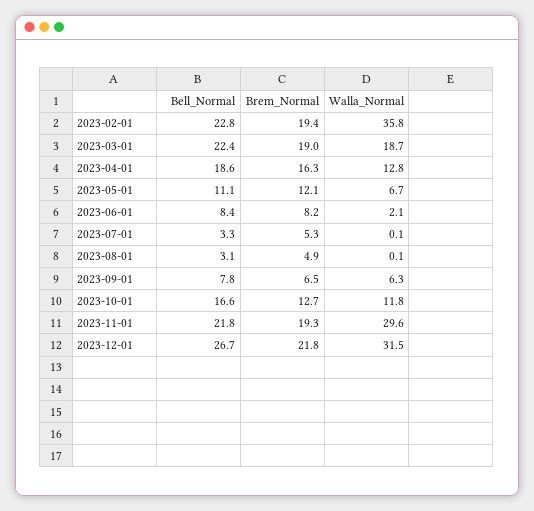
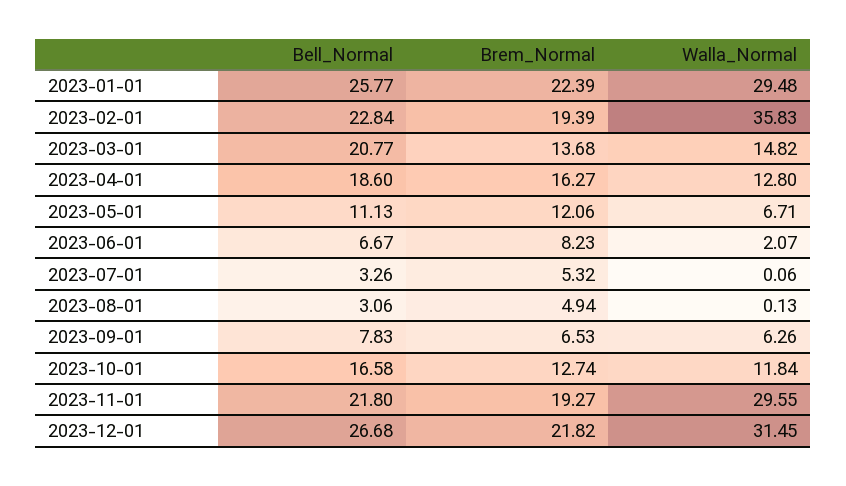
  {
    "Bell_Normal": {
      "2023-02-01": 22.84,
-     "2023-03-01": 22.4,
+     "2023-03-01": 20.77,
      "2023-04-01": 18.6,
      "2023-05-01": 11.13,
-     "2023-06-01": 8.4,
+     "2023-06-01": 6.67,
      "2023-07-01": 3.26,
      "2023-08-01": 3.06,
      "2023-09-01": 7.83,
      "2023-10-01": 16.58,
      "2023-11-01": 21.8,
-     "2023-12-01": 26.68
+     "2023-12-01": 26.68,
+     "2023-01-01": 25.77
    },
    "Brem_Normal": {
      "2023-02-01": 19.39,
-     "2023-03-01": 19,
+     "2023-03-01": 13.68,
      "2023-04-01": 16.27,
      "2023-05-01": 12.06,
      "2023-06-01": 8.23,
      "2023-07-01": 5.32,
      "2023-08-01": 4.94,
      "2023-09-01": 6.53,
      "2023-10-01": 12.74,
      "2023-11-01": 19.27,
-     "2023-12-01": 21.82
+     "2023-12-01": 21.82,
+     "2023-01-01": 22.39
    },
    "Walla_Normal": {
      "2023-02-01": 35.83,
-     "2023-03-01": 18.7,
+     "2023-03-01": 14.82,
      "2023-04-01": 12.8,
      "2023-05-01": 6.71,
      "2023-06-01": 2.07,
      "2023-07-01": 0.06,
      "2023-08-01": 0.13,
      "2023-09-01": 6.26,
      "2023-10-01": 11.84,
      "2023-11-01": 29.55,
-     "2023-12-01": 31.45
+     "2023-12-01": 31.45,
+     "2023-01-01": 29.48
    }
  }

